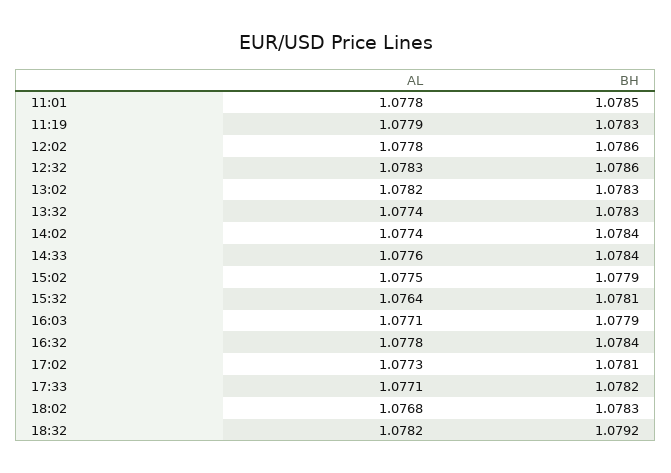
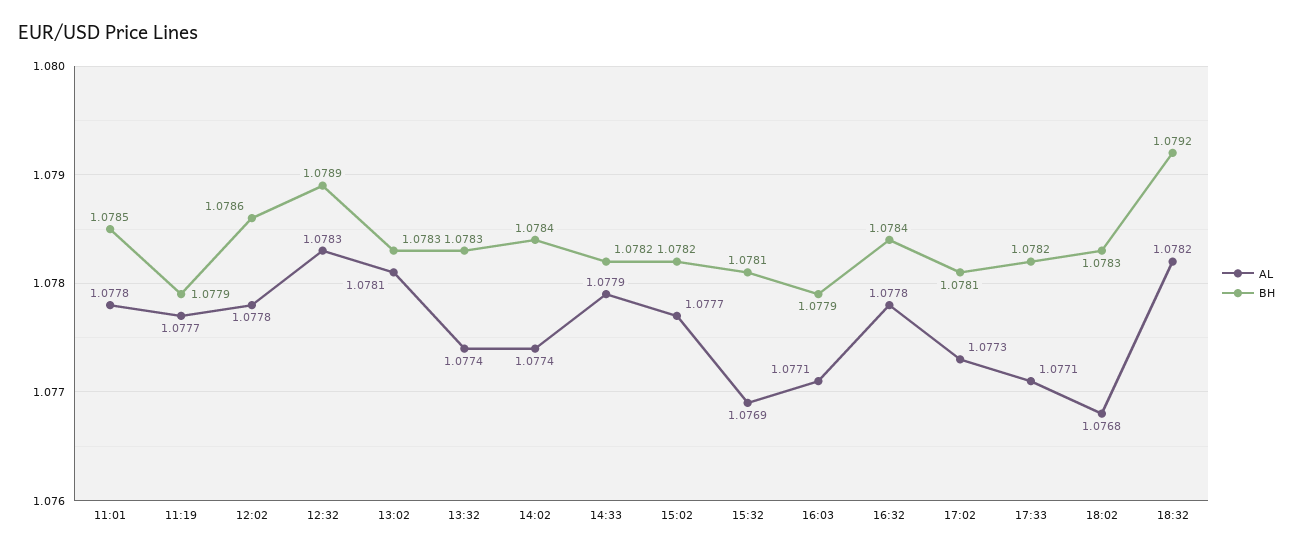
  {
    "AL": {
      "11:01": 1.0778,
-     "11:19": 1.0779,
+     "11:19": 1.0777,
      "12:02": 1.0778,
      "12:32": 1.0783,
-     "13:02": 1.0782,
+     "13:02": 1.0781,
      "13:32": 1.0774,
      "14:02": 1.0774,
-     "14:33": 1.0776,
+     "14:33": 1.0779,
-     "15:02": 1.0775,
+     "15:02": 1.0777,
-     "15:32": 1.0764,
+     "15:32": 1.0769,
      "16:03": 1.0771,
      "16:32": 1.0778,
      "17:02": 1.0773,
      "17:33": 1.0771,
      "18:02": 1.0768,
      "18:32": 1.0782
    },
    "BH": {
      "11:01": 1.0785,
-     "11:19": 1.0783,
+     "11:19": 1.0779,
      "12:02": 1.0786,
-     "12:32": 1.0786,
+     "12:32": 1.0789,
      "13:02": 1.0783,
      "13:32": 1.0783,
      "14:02": 1.0784,
-     "14:33": 1.0784,
+     "14:33": 1.0782,
-     "15:02": 1.0779,
+     "15:02": 1.0782,
      "15:32": 1.0781,
      "16:03": 1.0779,
      "16:32": 1.0784,
      "17:02": 1.0781,
      "17:33": 1.0782,
      "18:02": 1.0783,
      "18:32": 1.0792
    }
  }

